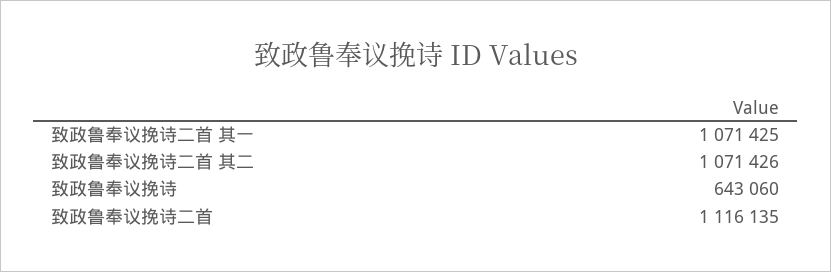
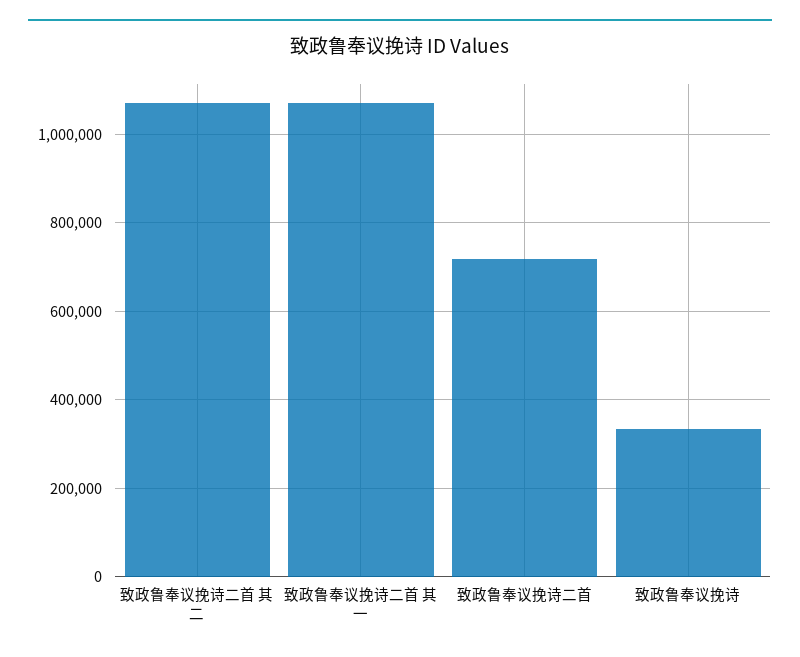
  {
    "致政鲁奉议挽诗二首 其一": 1071425,
    "致政鲁奉议挽诗二首 其二": 1071426,
-   "致政鲁奉议挽诗": 643060,
+   "致政鲁奉议挽诗": 340000,
-   "致政鲁奉议挽诗二首": 1116135
+   "致政鲁奉议挽诗二首": 720000
  }

